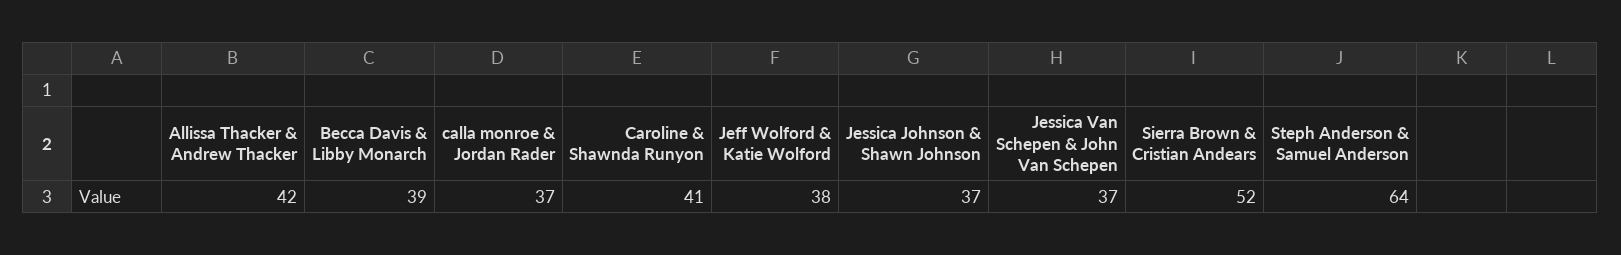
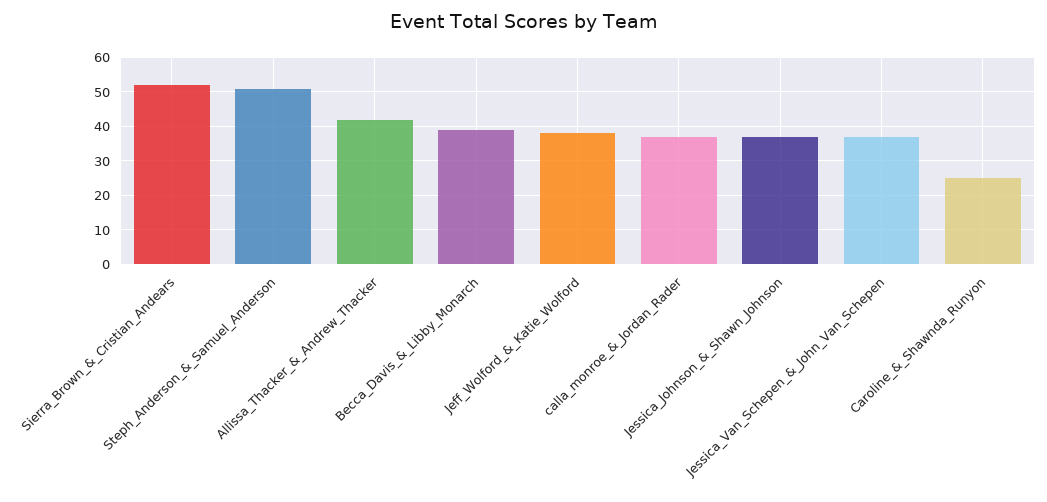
  {
    "Allissa Thacker & Andrew Thacker": 42,
    "Becca Davis & Libby Monarch": 39,
    "calla monroe & Jordan Rader": 37,
-   "Caroline & Shawnda Runyon": 41,
+   "Caroline & Shawnda Runyon": 25,
    "Jeff Wolford & Katie Wolford": 38,
    "Jessica Johnson & Shawn Johnson": 37,
    "Jessica Van Schepen & John Van Schepen": 37,
    "Sierra Brown & Cristian Andears": 52,
-   "Steph Anderson & Samuel Anderson": 64
+   "Steph Anderson & Samuel Anderson": 50
  }

